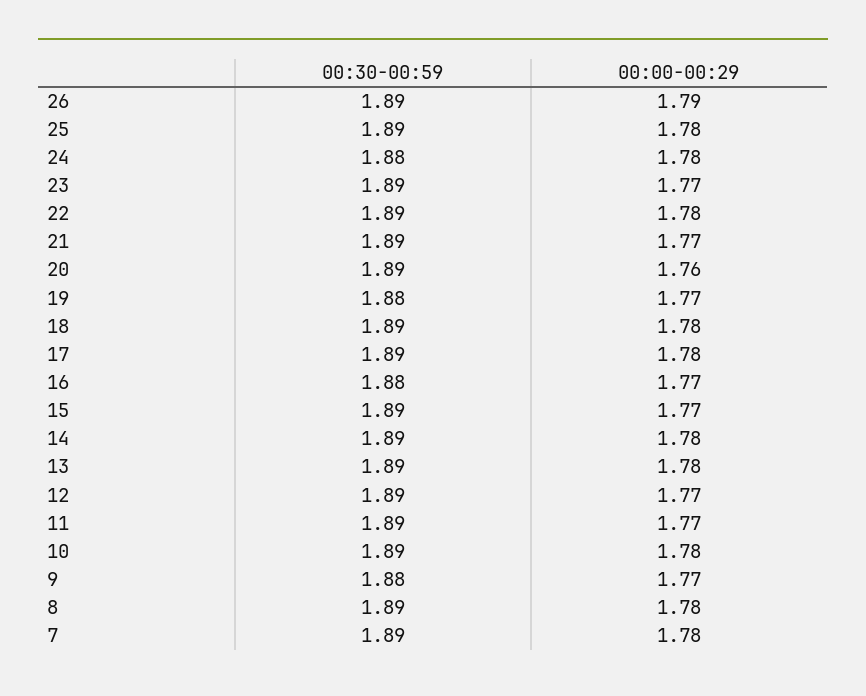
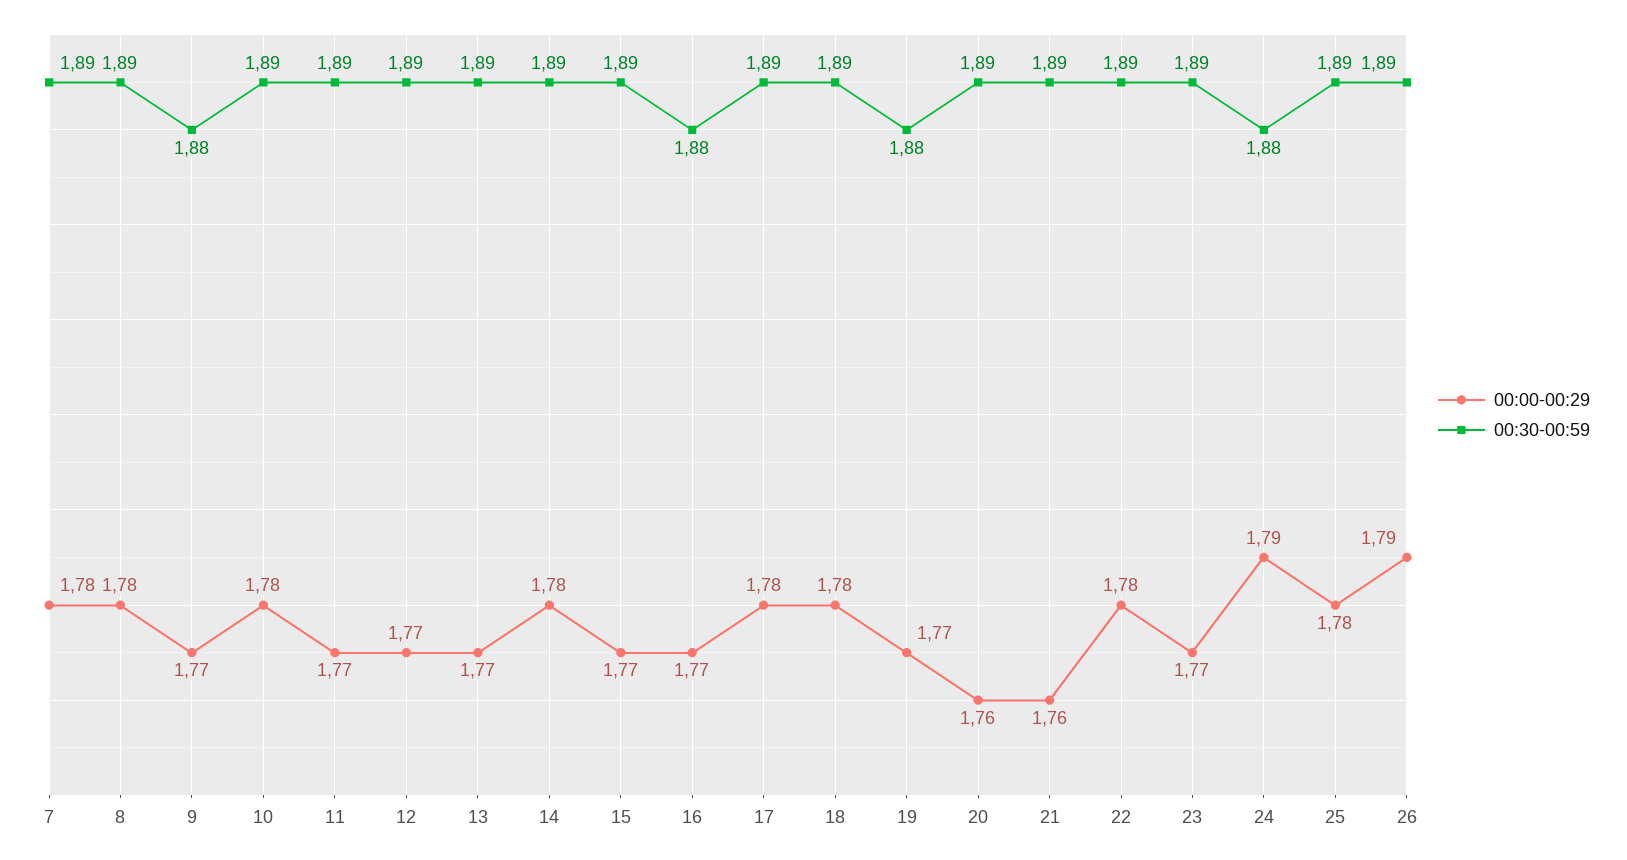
  {
    "00:30-00:59": {
      "26": 1.89,
      "25": 1.89,
      "24": 1.88,
      "23": 1.89,
      "22": 1.89,
      "21": 1.89,
      "20": 1.89,
      "19": 1.88,
      "18": 1.89,
      "17": 1.89,
      "16": 1.88,
      "15": 1.89,
      "14": 1.89,
      "13": 1.89,
      "12": 1.89,
      "11": 1.89,
      "10": 1.89,
      "9": 1.88,
      "8": 1.89,
      "7": 1.89
    },
    "00:00-00:29": {
      "26": 1.79,
      "25": 1.78,
-     "24": 1.78,
+     "24": 1.79,
      "23": 1.77,
      "22": 1.78,
-     "21": 1.77,
+     "21": 1.76,
      "20": 1.76,
      "19": 1.77,
      "18": 1.78,
      "17": 1.78,
      "16": 1.77,
      "15": 1.77,
      "14": 1.78,
-     "13": 1.78,
+     "13": 1.77,
      "12": 1.77,
      "11": 1.77,
      "10": 1.78,
      "9": 1.77,
      "8": 1.78,
      "7": 1.78
    }
  }

